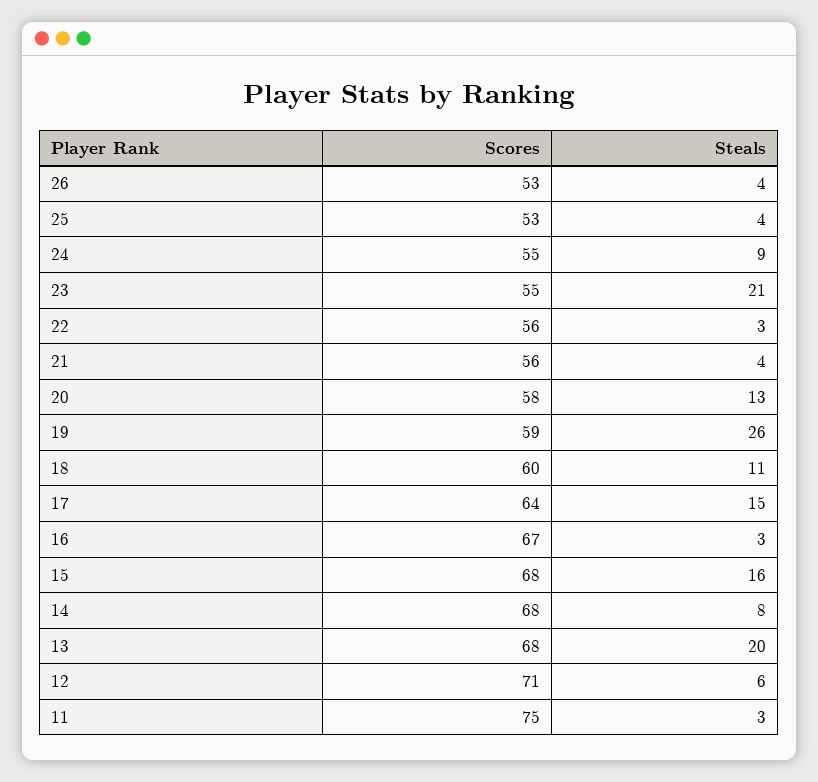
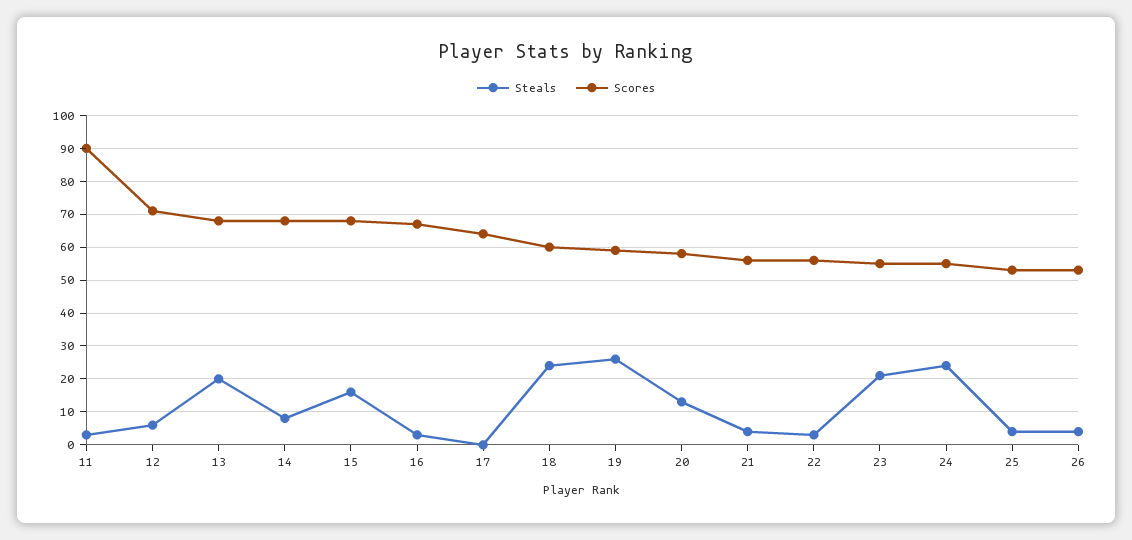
  {
    "Scores": {
      "26": 53,
      "25": 53,
      "24": 55,
      "23": 55,
      "22": 56,
      "21": 56,
      "20": 58,
      "19": 59,
      "18": 60,
      "17": 64,
      "16": 67,
      "15": 68,
      "14": 68,
      "13": 68,
      "12": 71,
-     "11": 75
+     "11": 90
    },
    "Steals": {
      "26": 4,
      "25": 4,
-     "24": 9,
+     "24": 25,
      "23": 21,
      "22": 3,
      "21": 4,
      "20": 13,
      "19": 26,
-     "18": 11,
+     "18": 25,
-     "17": 15,
+     "17": 0,
      "16": 3,
      "15": 16,
      "14": 8,
      "13": 20,
      "12": 6,
      "11": 3
    }
  }

